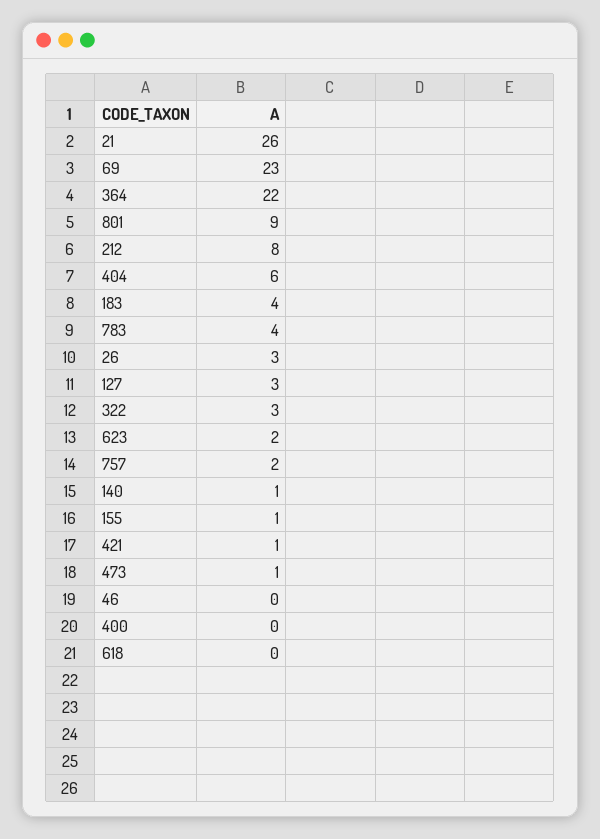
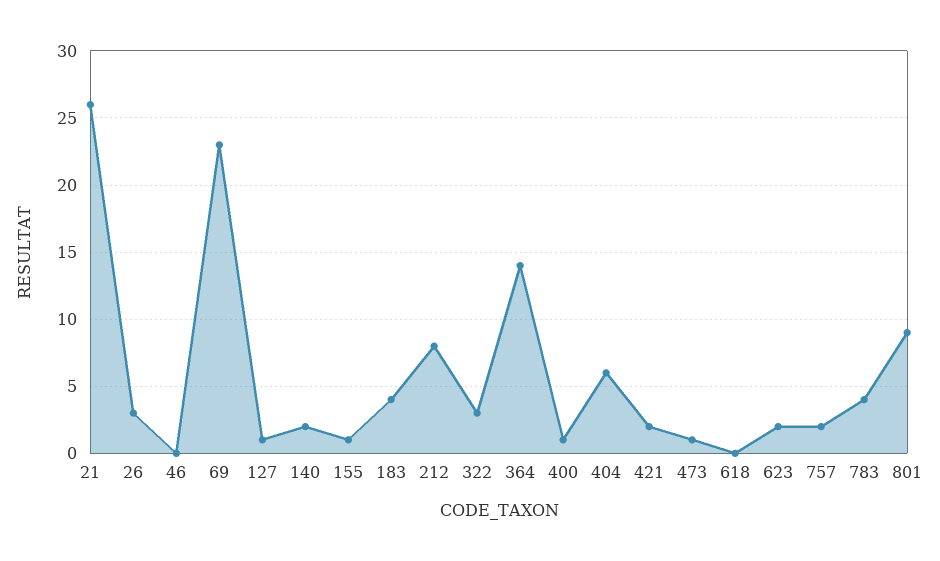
  {
    "21": 26,
    "69": 23,
-   "364": 22,
+   "364": 14,
    "801": 9,
    "212": 8,
    "404": 6,
    "183": 4,
    "783": 4,
    "26": 3,
-   "127": 3,
+   "127": 1,
    "322": 3,
    "623": 2,
    "757": 2,
-   "140": 1,
+   "140": 2,
    "155": 1,
-   "421": 1,
+   "421": 2,
    "473": 1,
    "46": 0,
-   "400": 0,
+   "400": 1,
    "618": 0
  }

